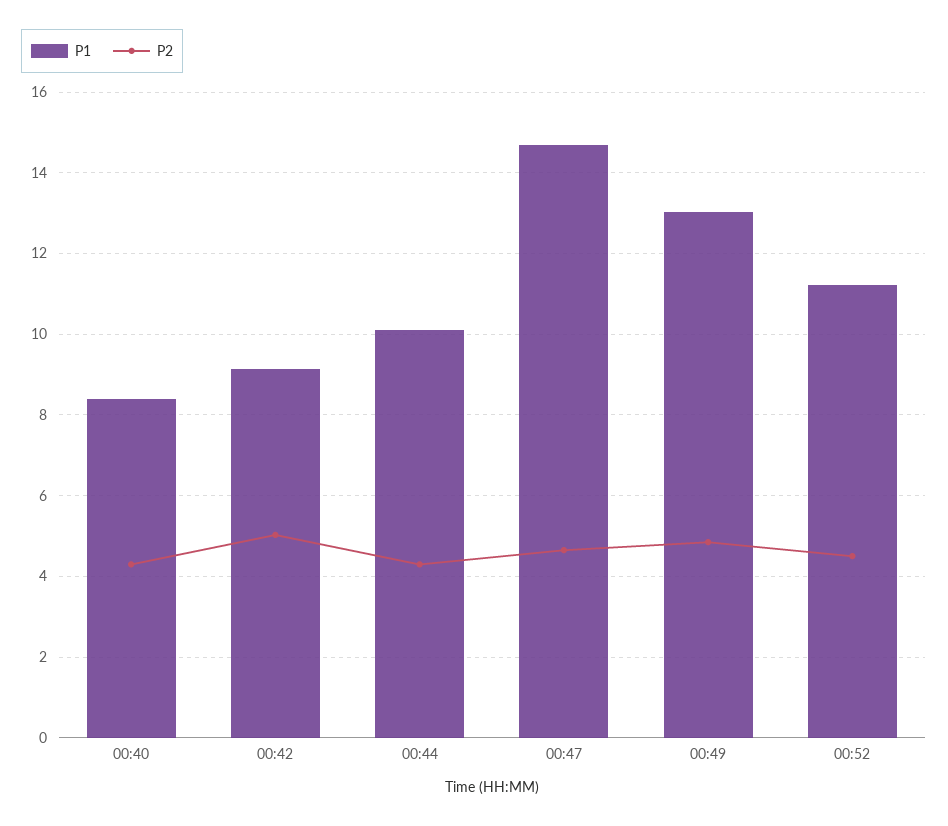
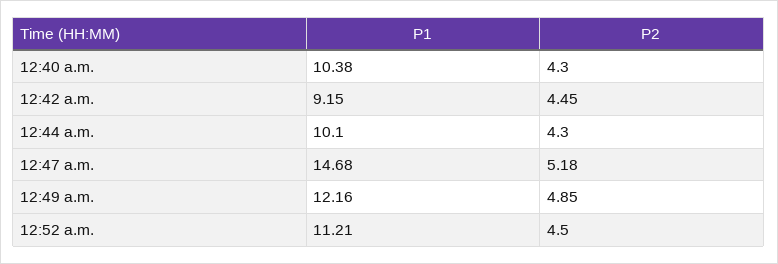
  {
    "P1": {
-     "00:40": 8.4,
+     "00:40": 10.38,
      "00:42": 9.15,
      "00:44": 10.1,
      "00:47": 14.68,
-     "00:49": 13,
+     "00:49": 12.16,
      "00:52": 11.21
    },
    "P2": {
      "00:40": 4.3,
-     "00:42": 5,
+     "00:42": 4.45,
      "00:44": 4.3,
-     "00:47": 4.6,
+     "00:47": 5.18,
      "00:49": 4.85,
      "00:52": 4.5
    }
  }

